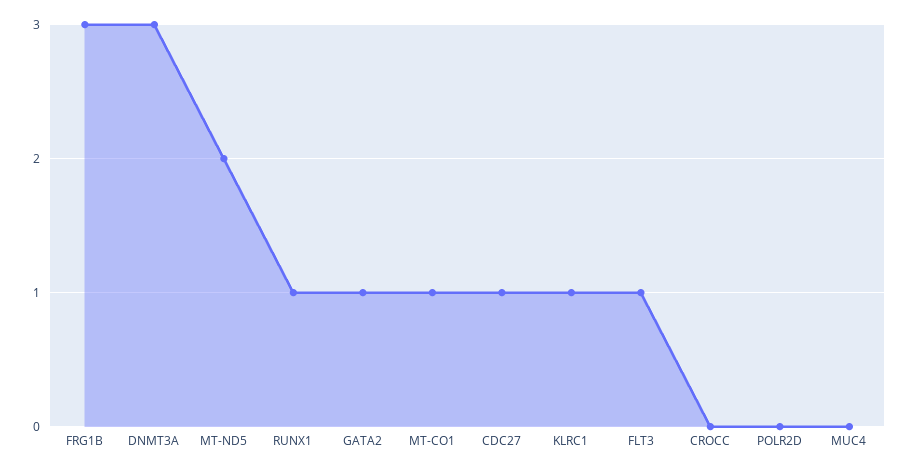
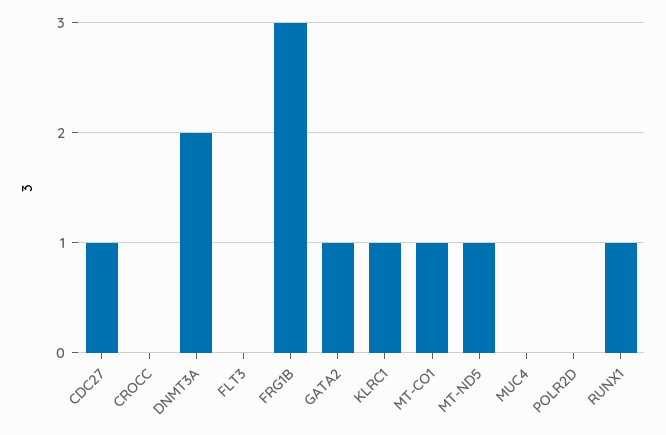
  {
    "FRG1B": 3,
-   "DNMT3A": 3,
+   "DNMT3A": 2,
-   "MT-ND5": 2,
+   "MT-ND5": 1,
    "RUNX1": 1,
    "GATA2": 1,
    "MT-CO1": 1,
    "CDC27": 1,
    "KLRC1": 1,
-   "FLT3": 1,
+   "FLT3": 0,
    "CROCC": 0,
    "POLR2D": 0,
    "MUC4": 0
  }

